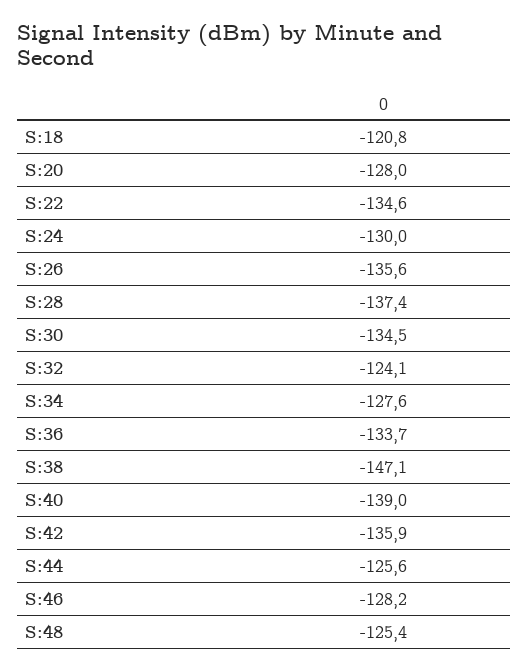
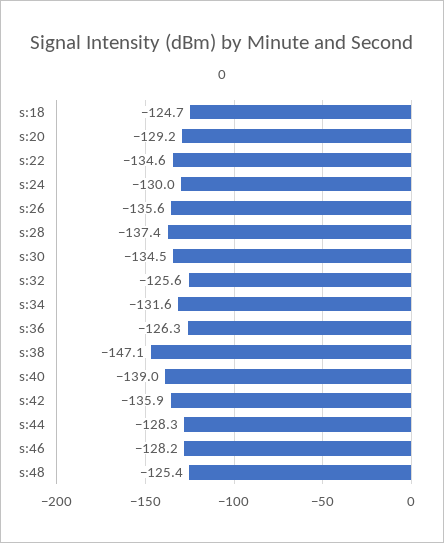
  {
-   "S:18": -120.8,
+   "S:18": -124.7,
-   "S:20": -128,
+   "S:20": -129.2,
    "S:22": -134.6,
    "S:24": -130,
    "S:26": -135.6,
    "S:28": -137.4,
    "S:30": -134.5,
-   "S:32": -124.1,
+   "S:32": -125.6,
-   "S:34": -127.6,
+   "S:34": -131.6,
-   "S:36": -133.7,
+   "S:36": -126.3,
    "S:38": -147.1,
    "S:40": -139,
    "S:42": -135.9,
-   "S:44": -125.6,
+   "S:44": -128.3,
    "S:46": -128.2,
    "S:48": -125.4
  }

